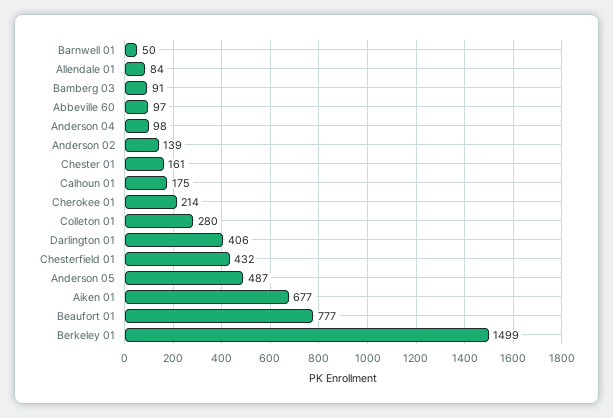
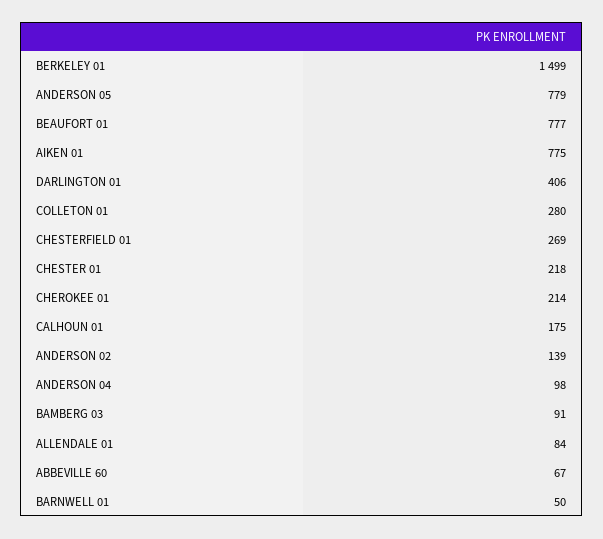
  {
    "Barnwell 01": 50,
    "Allendale 01": 84,
    "Bamberg 03": 91,
-   "Abbeville 60": 97,
+   "Abbeville 60": 67,
    "Anderson 04": 98,
    "Anderson 02": 139,
-   "Chester 01": 161,
+   "Chester 01": 218,
    "Calhoun 01": 175,
    "Cherokee 01": 214,
    "Colleton 01": 280,
    "Darlington 01": 406,
-   "Chesterfield 01": 432,
+   "Chesterfield 01": 269,
-   "Anderson 05": 487,
+   "Anderson 05": 779,
-   "Aiken 01": 677,
+   "Aiken 01": 775,
    "Beaufort 01": 777,
    "Berkeley 01": 1499
  }

